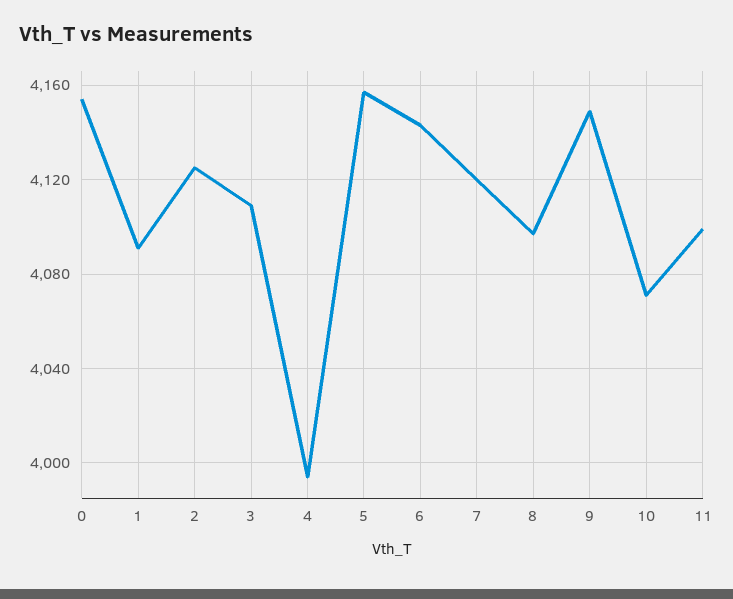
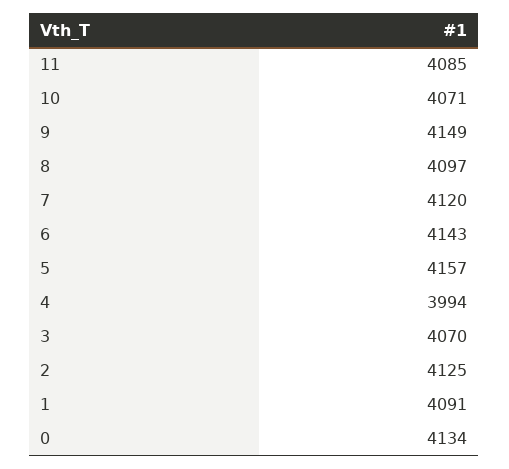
  {
-   "0": 4155,
+   "0": 4134,
    "1": 4091,
    "2": 4125,
-   "3": 4110,
+   "3": 4070,
    "4": 3994,
    "5": 4157,
    "6": 4143,
    "7": 4120,
    "8": 4097,
    "9": 4149,
    "10": 4071,
-   "11": 4100
+   "11": 4085
  }

